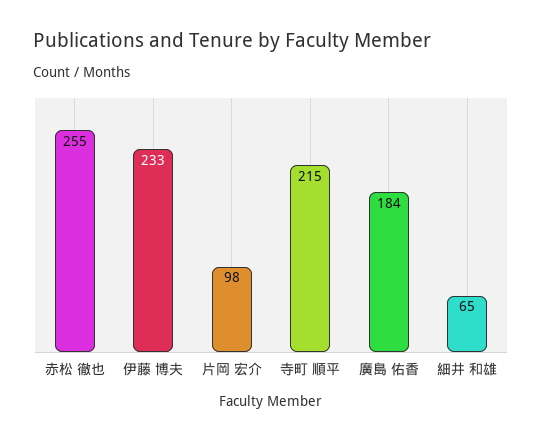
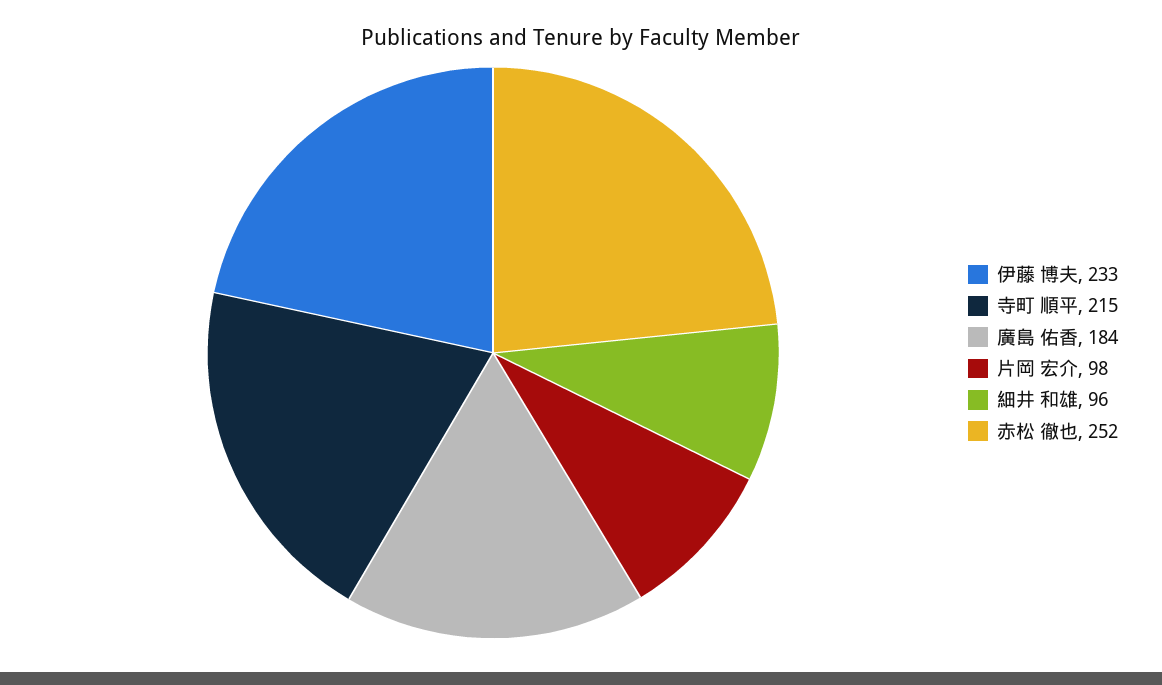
  {
-   "赤松 徹也": 255,
+   "赤松 徹也": 252,
    "伊藤 博夫": 233,
    "片岡 宏介": 98,
    "寺町 順平": 215,
    "廣島 佑香": 184,
-   "細井 和雄": 65
+   "細井 和雄": 96
  }

